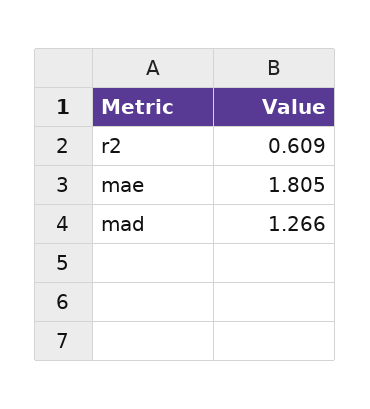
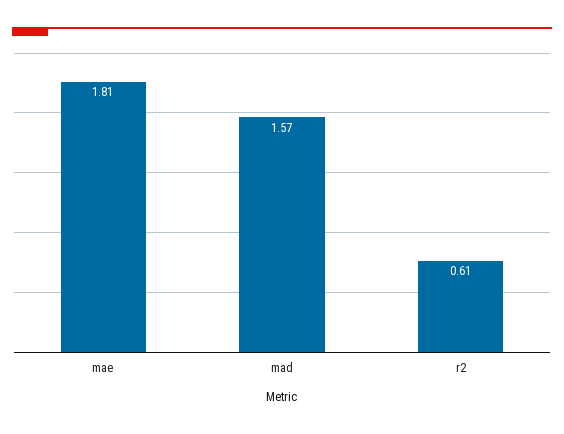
  {
    "r2": 0.609,
    "mae": 1.805,
-   "mad": 1.266
+   "mad": 1.57
  }

